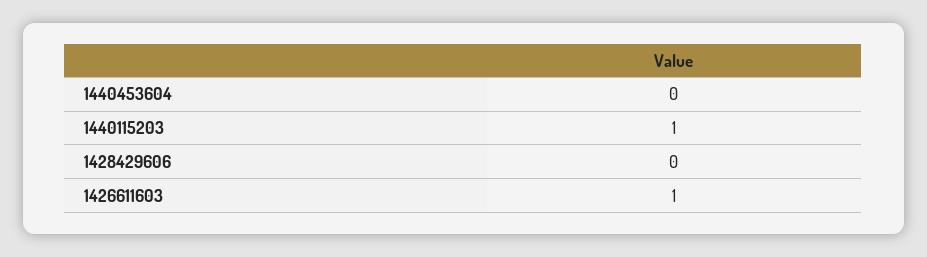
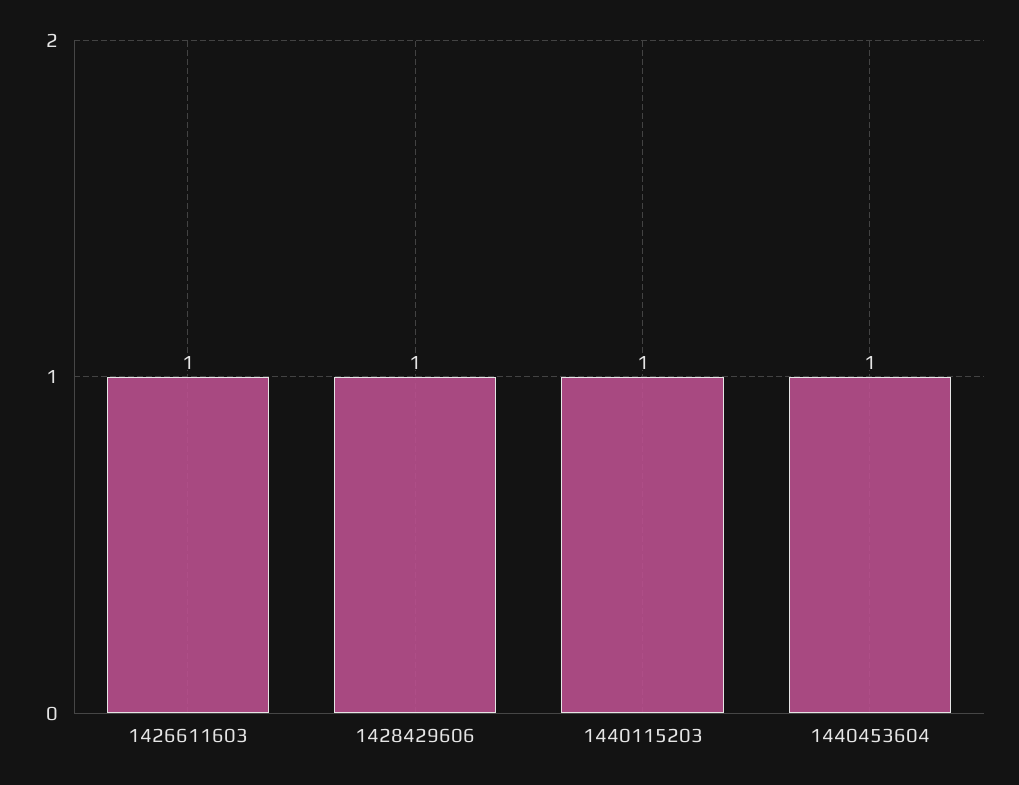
  {
-   "1440453604": 0,
+   "1440453604": 1,
    "1440115203": 1,
-   "1428429606": 0,
+   "1428429606": 1,
    "1426611603": 1
  }

